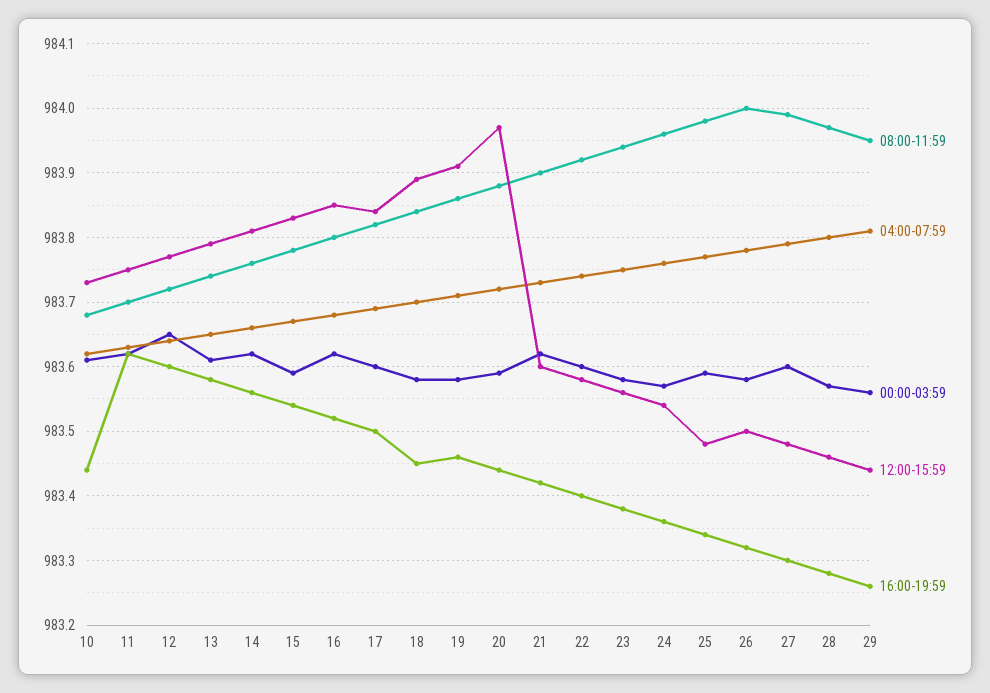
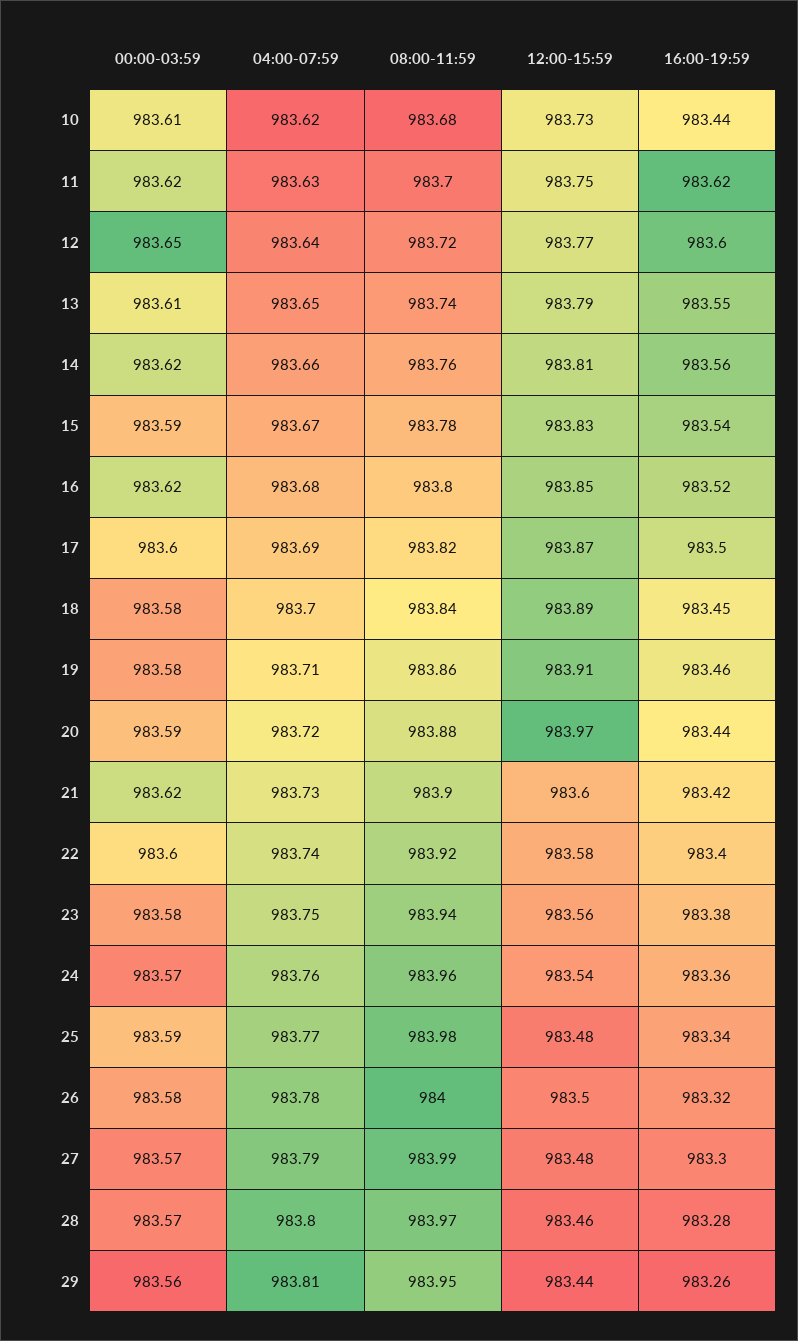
  {
    "08:00-11:59": {
      "10": 983.68,
      "11": 983.7,
      "12": 983.72,
      "13": 983.74,
      "14": 983.76,
      "15": 983.78,
      "16": 983.8,
      "17": 983.82,
      "18": 983.84,
      "19": 983.86,
      "20": 983.88,
      "21": 983.9,
      "22": 983.92,
      "23": 983.94,
      "24": 983.96,
      "25": 983.98,
      "26": 984,
      "27": 983.99,
      "28": 983.97,
      "29": 983.95
    },
    "04:00-07:59": {
      "10": 983.62,
      "11": 983.63,
      "12": 983.64,
      "13": 983.65,
      "14": 983.66,
      "15": 983.67,
      "16": 983.68,
      "17": 983.69,
      "18": 983.7,
      "19": 983.71,
      "20": 983.72,
      "21": 983.73,
      "22": 983.74,
      "23": 983.75,
      "24": 983.76,
      "25": 983.77,
      "26": 983.78,
      "27": 983.79,
      "28": 983.8,
      "29": 983.81
    },
    "00:00-03:59": {
      "10": 983.61,
      "11": 983.62,
      "12": 983.65,
      "13": 983.61,
      "14": 983.62,
      "15": 983.59,
      "16": 983.62,
      "17": 983.6,
      "18": 983.58,
      "19": 983.58,
      "20": 983.59,
      "21": 983.62,
      "22": 983.6,
      "23": 983.58,
      "24": 983.57,
      "25": 983.59,
      "26": 983.58,
-     "27": 983.6,
+     "27": 983.57,
      "28": 983.57,
      "29": 983.56
    },
    "12:00-15:59": {
      "10": 983.73,
      "11": 983.75,
      "12": 983.77,
      "13": 983.79,
      "14": 983.81,
      "15": 983.83,
      "16": 983.85,
-     "17": 983.84,
+     "17": 983.87,
      "18": 983.89,
      "19": 983.91,
      "20": 983.97,
      "21": 983.6,
      "22": 983.58,
      "23": 983.56,
      "24": 983.54,
      "25": 983.48,
      "26": 983.5,
      "27": 983.48,
      "28": 983.46,
      "29": 983.44
    },
    "16:00-19:59": {
      "10": 983.44,
      "11": 983.62,
      "12": 983.6,
-     "13": 983.58,
+     "13": 983.55,
      "14": 983.56,
      "15": 983.54,
      "16": 983.52,
      "17": 983.5,
      "18": 983.45,
      "19": 983.46,
      "20": 983.44,
      "21": 983.42,
      "22": 983.4,
      "23": 983.38,
      "24": 983.36,
      "25": 983.34,
      "26": 983.32,
      "27": 983.3,
      "28": 983.28,
      "29": 983.26
    }
  }

